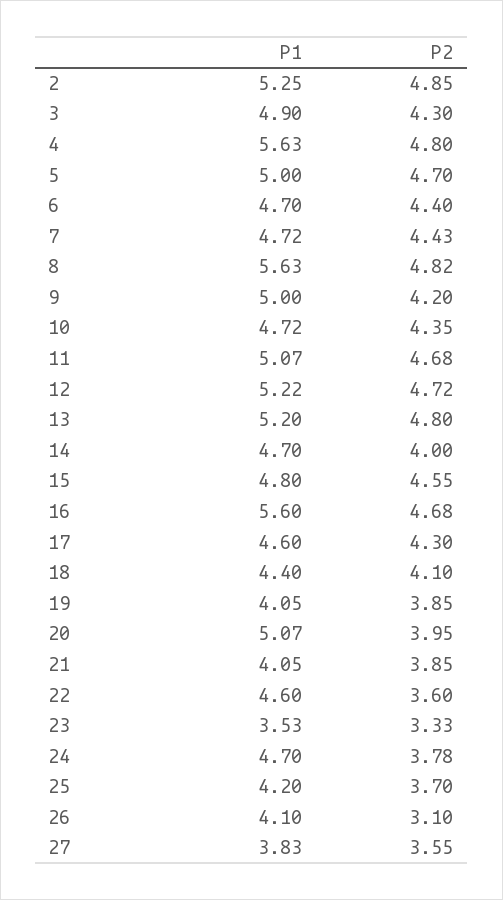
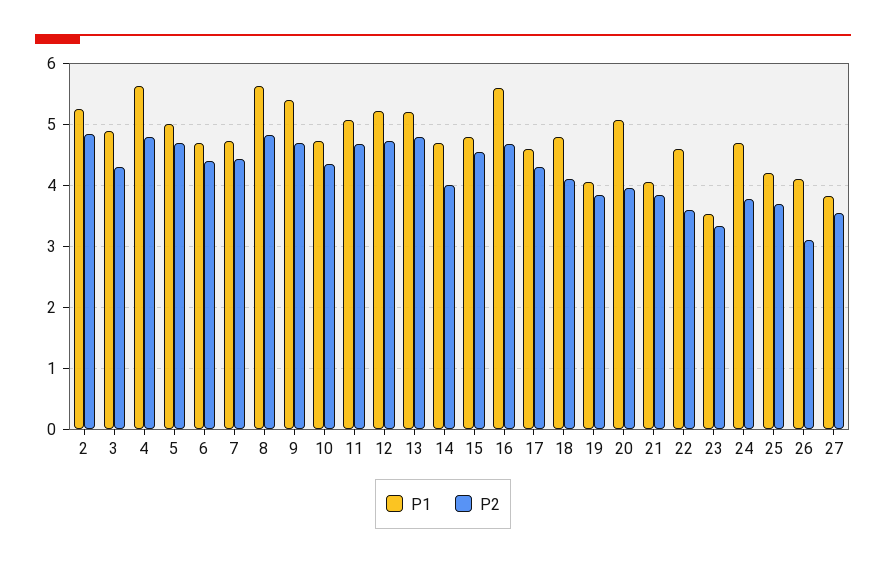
  {
    "P1": {
      "2": 5.25,
      "3": 4.9,
      "4": 5.63,
      "5": 5,
      "6": 4.7,
      "7": 4.72,
      "8": 5.63,
-     "9": 5,
+     "9": 5.4,
      "10": 4.72,
      "11": 5.07,
      "12": 5.22,
      "13": 5.2,
      "14": 4.7,
      "15": 4.8,
      "16": 5.6,
      "17": 4.6,
-     "18": 4.4,
+     "18": 4.8,
      "19": 4.05,
      "20": 5.07,
      "21": 4.05,
      "22": 4.6,
      "23": 3.53,
      "24": 4.7,
      "25": 4.2,
      "26": 4.1,
      "27": 3.83
    },
    "P2": {
      "2": 4.85,
      "3": 4.3,
      "4": 4.8,
      "5": 4.7,
      "6": 4.4,
      "7": 4.43,
      "8": 4.82,
-     "9": 4.2,
+     "9": 4.7,
      "10": 4.35,
      "11": 4.68,
      "12": 4.72,
      "13": 4.8,
      "14": 4,
      "15": 4.55,
      "16": 4.68,
      "17": 4.3,
      "18": 4.1,
      "19": 3.85,
      "20": 3.95,
      "21": 3.85,
      "22": 3.6,
      "23": 3.33,
      "24": 3.78,
      "25": 3.7,
      "26": 3.1,
      "27": 3.55
    }
  }

